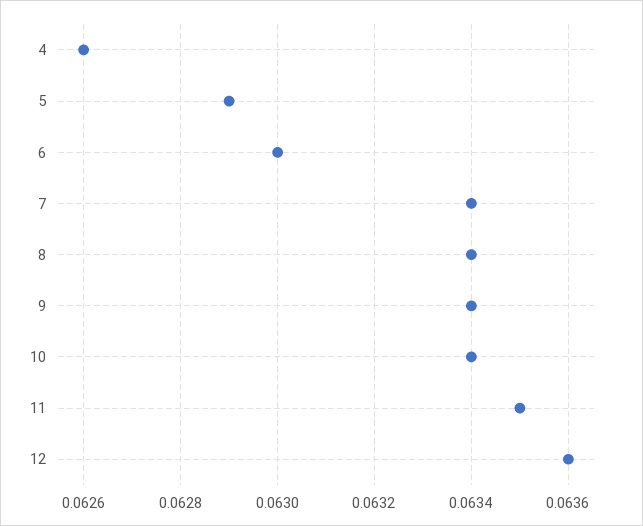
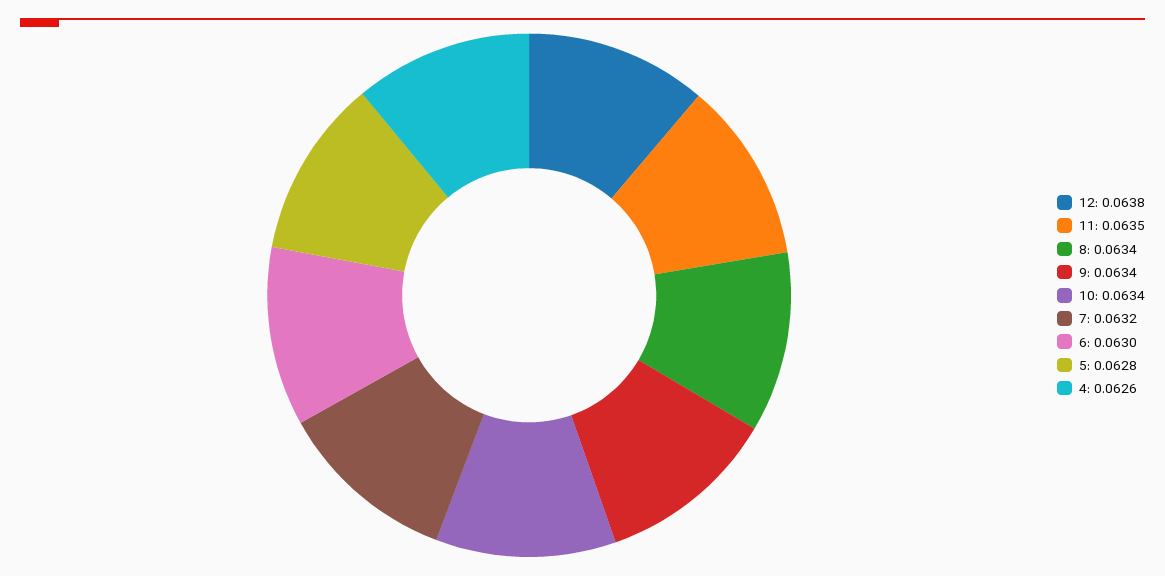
  {
    "4": 0.0626,
-   "5": 0.0629,
+   "5": 0.0628,
    "6": 0.063,
-   "7": 0.0634,
+   "7": 0.0632,
    "8": 0.0634,
    "9": 0.0634,
    "10": 0.0634,
    "11": 0.0635,
-   "12": 0.0636
+   "12": 0.0638
  }

